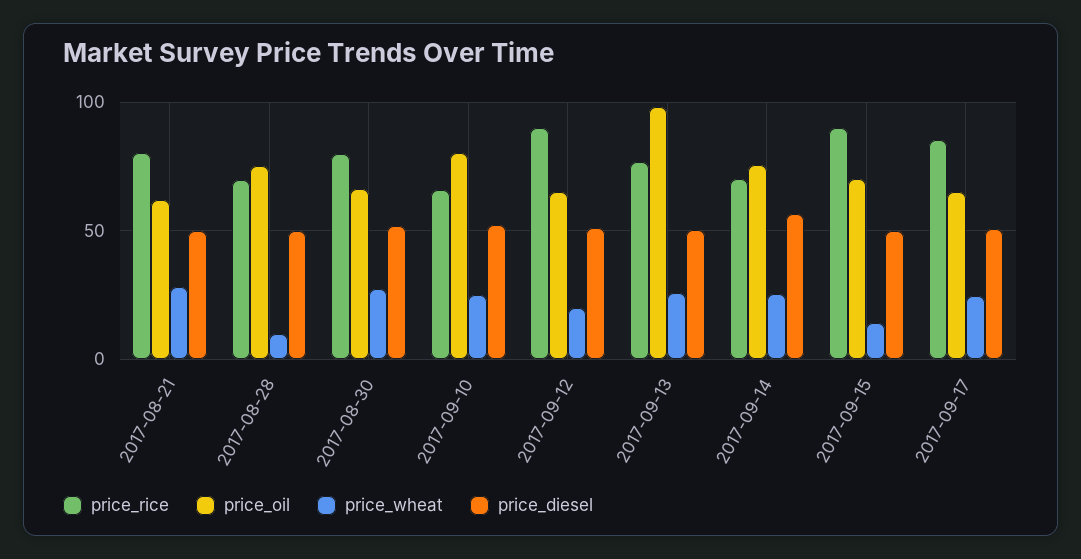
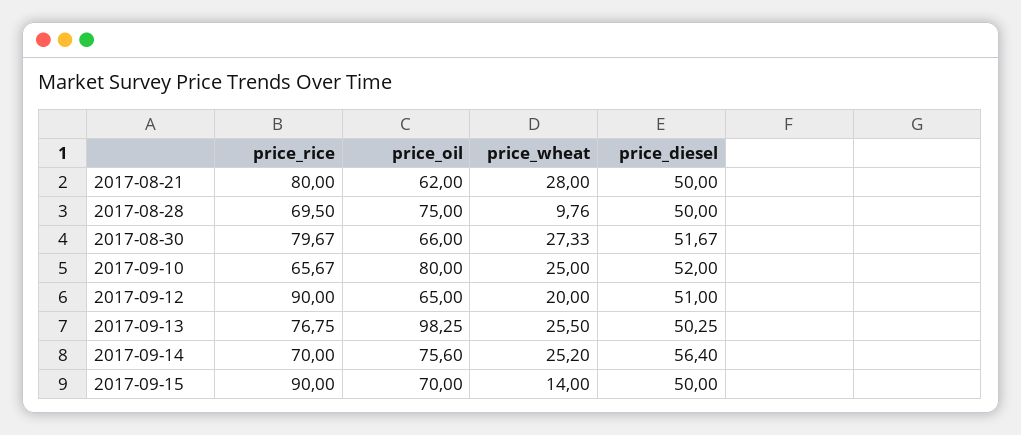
  {
    "price_rice": {
      "2017-08-21": 80,
      "2017-08-28": 69.5,
      "2017-08-30": 79.67,
      "2017-09-10": 65.67,
      "2017-09-12": 90,
      "2017-09-13": 76.75,
      "2017-09-14": 70,
-     "2017-09-15": 90,
+     "2017-09-15": 90
-     "2017-09-17": 85
    },
    "price_oil": {
      "2017-08-21": 62,
      "2017-08-28": 75,
      "2017-08-30": 66,
      "2017-09-10": 80,
      "2017-09-12": 65,
      "2017-09-13": 98.25,
      "2017-09-14": 75.6,
-     "2017-09-15": 70,
+     "2017-09-15": 70
-     "2017-09-17": 65
    },
    "price_wheat": {
      "2017-08-21": 28,
      "2017-08-28": 9.76,
      "2017-08-30": 27.33,
      "2017-09-10": 25,
      "2017-09-12": 20,
      "2017-09-13": 25.5,
      "2017-09-14": 25.2,
-     "2017-09-15": 14,
+     "2017-09-15": 14
-     "2017-09-17": 25
    },
    "price_diesel": {
      "2017-08-21": 50,
      "2017-08-28": 50,
      "2017-08-30": 51.67,
      "2017-09-10": 52,
      "2017-09-12": 51,
      "2017-09-13": 50.25,
      "2017-09-14": 56.4,
-     "2017-09-15": 50,
+     "2017-09-15": 50
-     "2017-09-17": 50
    }
  }

